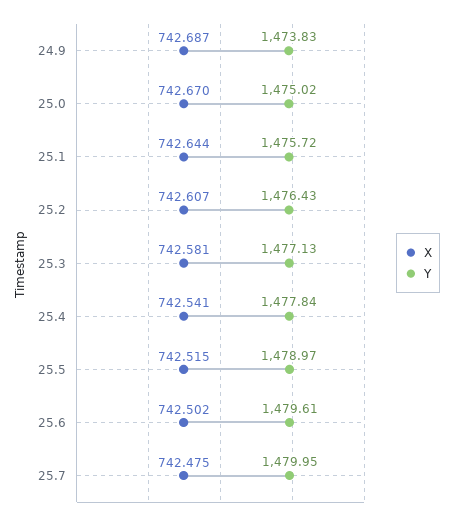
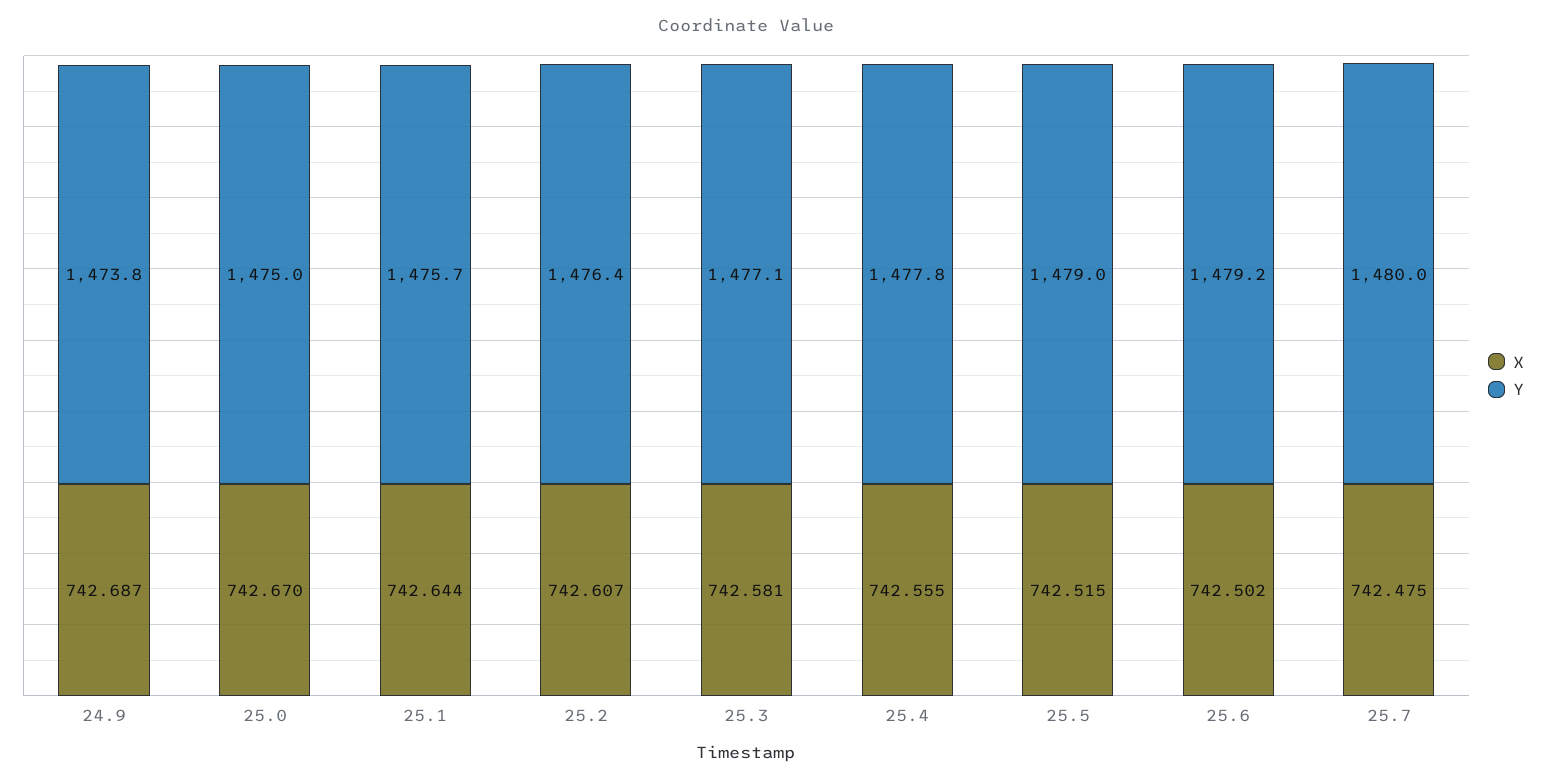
  {
    "X": {
      "24.9": 742.687,
      "25.0": 742.67,
      "25.1": 742.644,
      "25.2": 742.607,
      "25.3": 742.581,
-     "25.4": 742.541,
+     "25.4": 742.555,
      "25.5": 742.515,
      "25.6": 742.502,
      "25.7": 742.475
    },
    "Y": {
      "24.9": 1473.83,
      "25.0": 1475.02,
      "25.1": 1475.72,
      "25.2": 1476.43,
      "25.3": 1477.13,
      "25.4": 1477.84,
      "25.5": 1478.97,
-     "25.6": 1479.61,
+     "25.6": 1479.2,
      "25.7": 1479.95
    }
  }

